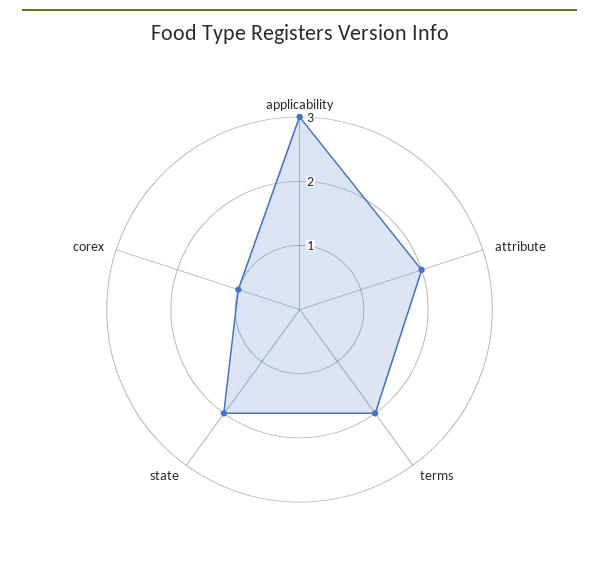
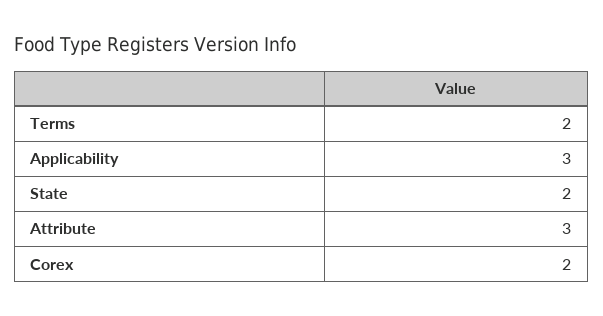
  {
    "applicability": 3,
-   "attribute": 2,
+   "attribute": 3,
    "terms": 2,
    "state": 2,
-   "corex": 1
+   "corex": 2
  }

